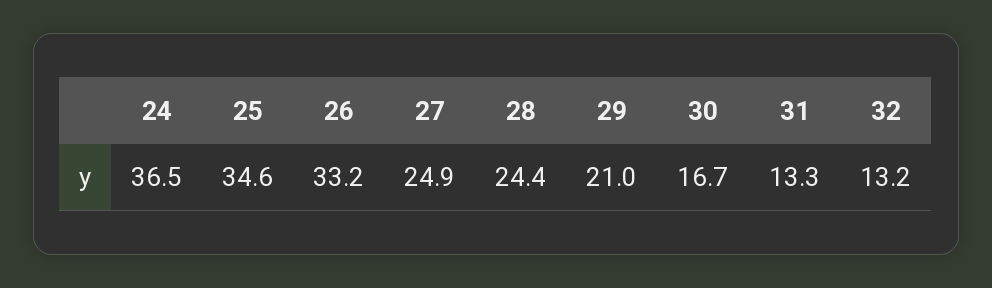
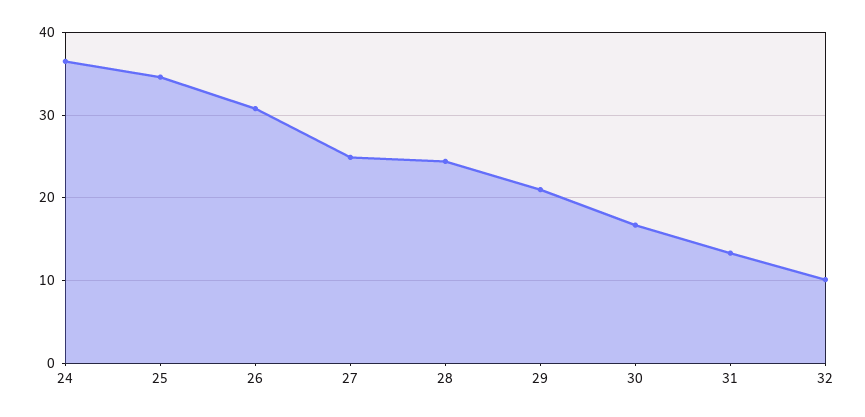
  {
    "24": 36.5,
    "25": 34.6,
-   "26": 33.2,
+   "26": 31,
    "27": 24.9,
    "28": 24.4,
    "29": 21,
    "30": 16.7,
    "31": 13.3,
-   "32": 13.2
+   "32": 10
  }

